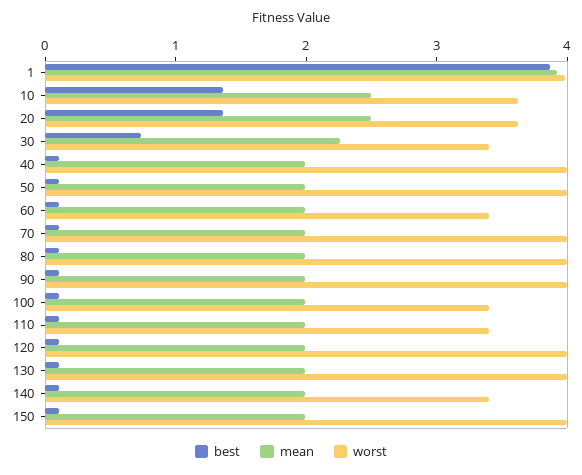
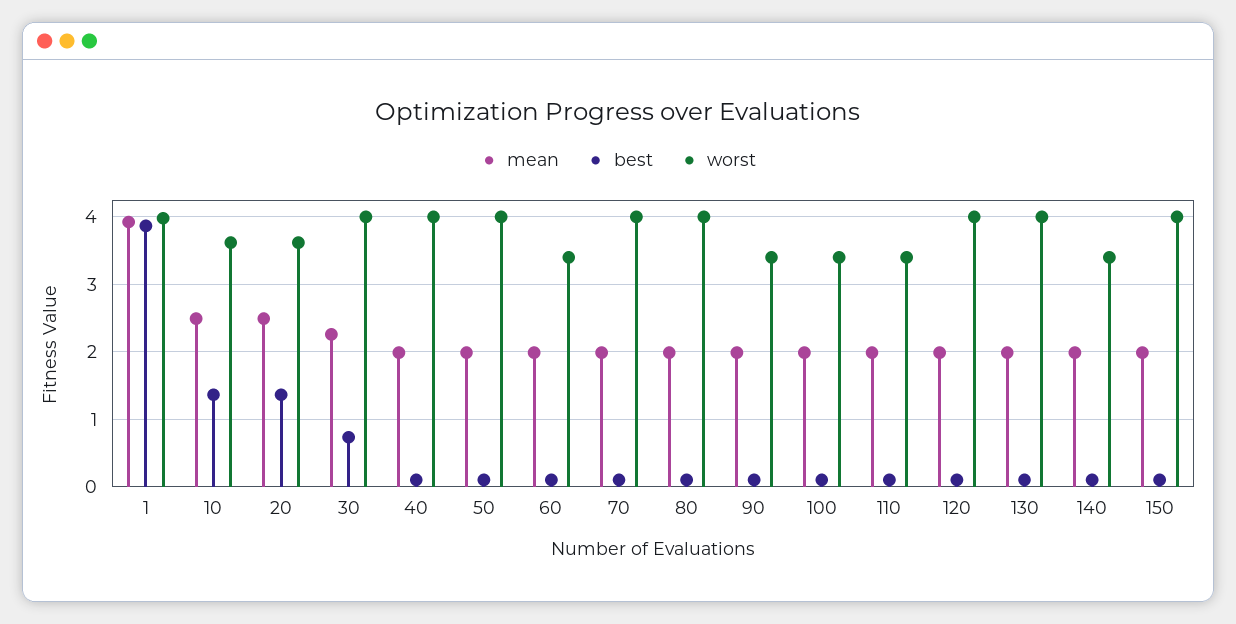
  {
    "best": {
      "1": 3.9,
      "10": 1.4,
      "20": 1.4,
      "30": 0.7,
      "40": 0.1,
      "50": 0.1,
      "60": 0.1,
      "70": 0.1,
      "80": 0.1,
      "90": 0.1,
      "100": 0.1,
      "110": 0.1,
      "120": 0.1,
      "130": 0.1,
      "140": 0.1,
      "150": 0.1
    },
    "mean": {
      "1": 3.9,
      "10": 2.5,
      "20": 2.5,
      "30": 2.3,
      "40": 2,
      "50": 2,
      "60": 2,
      "70": 2,
      "80": 2,
      "90": 2,
      "100": 2,
      "110": 2,
      "120": 2,
      "130": 2,
      "140": 2,
      "150": 2
    },
    "worst": {
      "1": 4,
      "10": 3.6,
      "20": 3.6,
-     "30": 3.4,
+     "30": 4,
      "40": 4,
      "50": 4,
      "60": 3.4,
      "70": 4,
      "80": 4,
-     "90": 4,
+     "90": 3.4,
      "100": 3.4,
      "110": 3.4,
      "120": 4,
      "130": 4,
      "140": 3.4,
      "150": 4
    }
  }

